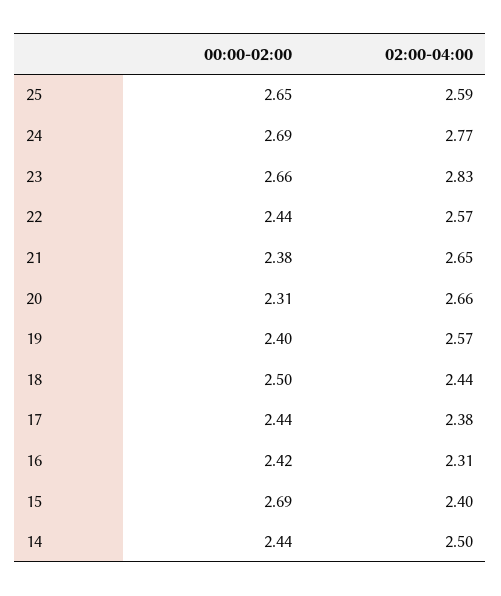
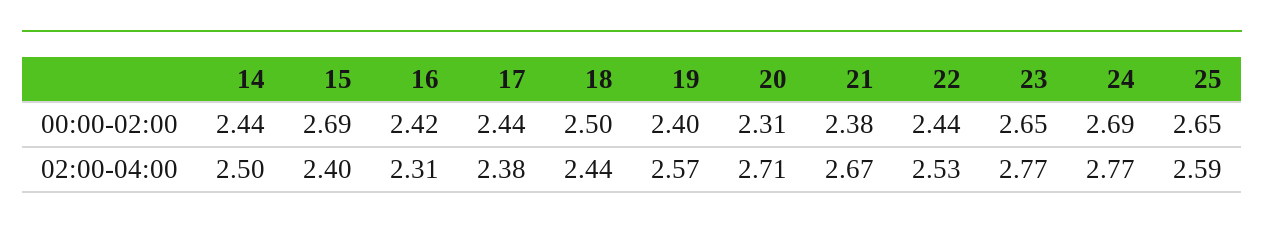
  {
    "00:00-02:00": {
      "25": 2.65,
      "24": 2.69,
-     "23": 2.66,
+     "23": 2.65,
      "22": 2.44,
      "21": 2.38,
      "20": 2.31,
      "19": 2.4,
      "18": 2.5,
      "17": 2.44,
      "16": 2.42,
      "15": 2.69,
      "14": 2.44
    },
    "02:00-04:00": {
      "25": 2.59,
      "24": 2.77,
-     "23": 2.83,
+     "23": 2.77,
-     "22": 2.57,
+     "22": 2.53,
-     "21": 2.65,
+     "21": 2.67,
-     "20": 2.66,
+     "20": 2.71,
      "19": 2.57,
      "18": 2.44,
      "17": 2.38,
      "16": 2.31,
      "15": 2.4,
      "14": 2.5
    }
  }

